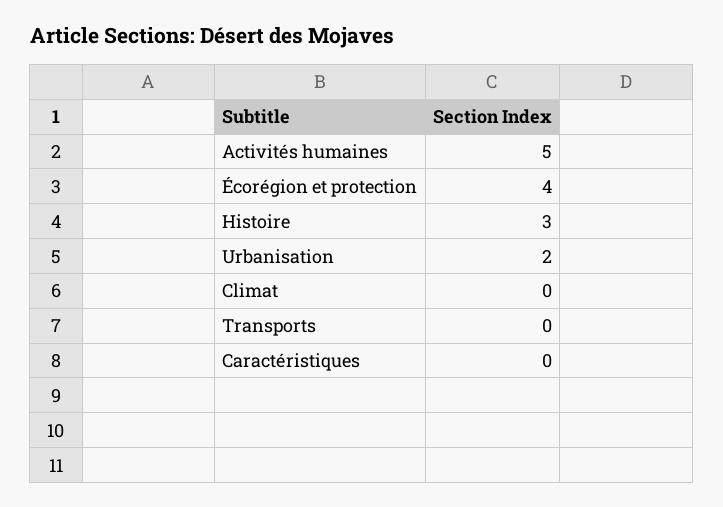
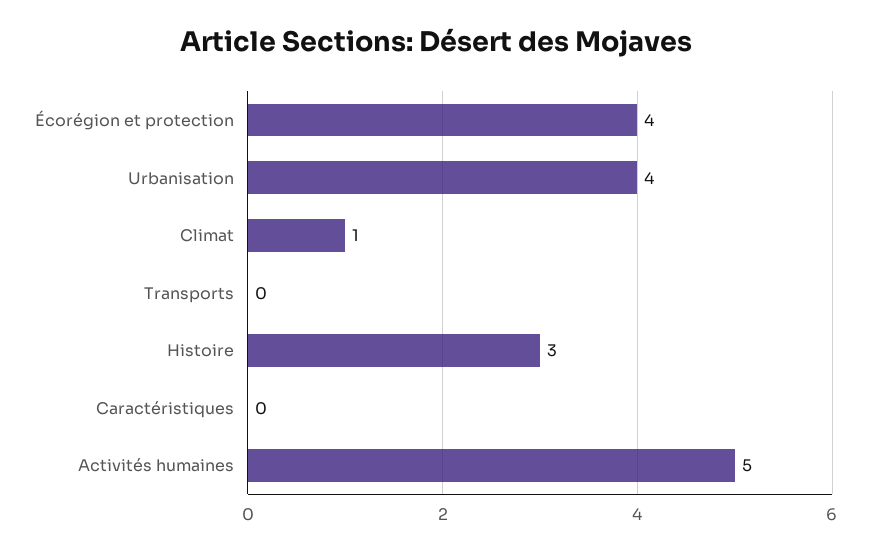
  {
    "Activités humaines": 5,
    "Écorégion et protection": 4,
    "Histoire": 3,
-   "Urbanisation": 2,
+   "Urbanisation": 4,
-   "Climat": 0,
+   "Climat": 1,
    "Transports": 0,
    "Caractéristiques": 0
  }

